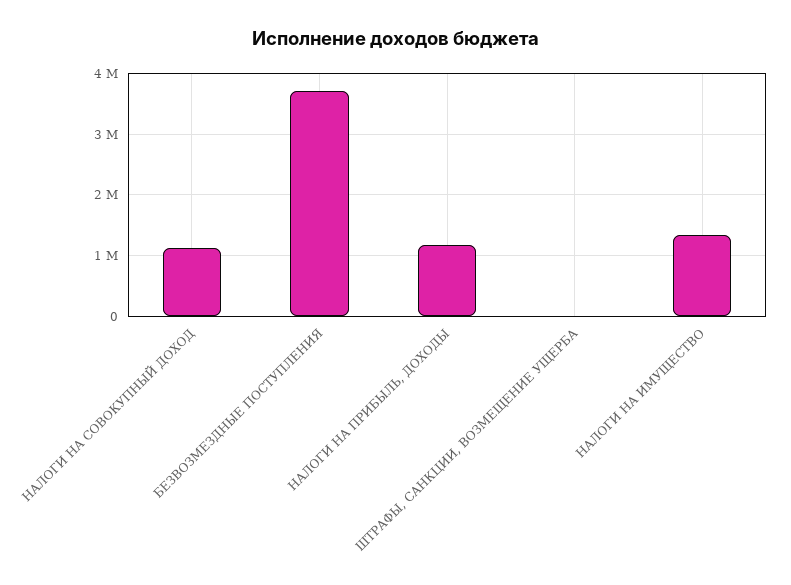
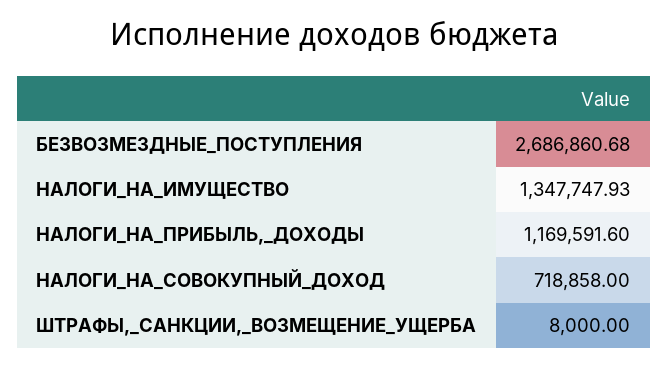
  {
-   "НАЛОГИ НА СОВОКУПНЫЙ ДОХОД": 1100000,
+   "НАЛОГИ НА СОВОКУПНЫЙ ДОХОД": 718858,
-   "БЕЗВОЗМЕЗДНЫЕ ПОСТУПЛЕНИЯ": 3700000,
+   "БЕЗВОЗМЕЗДНЫЕ ПОСТУПЛЕНИЯ": 2686860.68,
    "НАЛОГИ НА ПРИБЫЛЬ, ДОХОДЫ": 1169591.6,
    "ШТРАФЫ, САНКЦИИ, ВОЗМЕЩЕНИЕ УЩЕРБА": 8000,
    "НАЛОГИ НА ИМУЩЕСТВО": 1347747.93
  }

